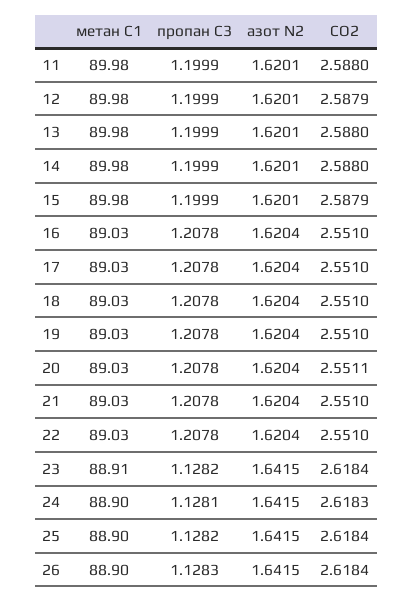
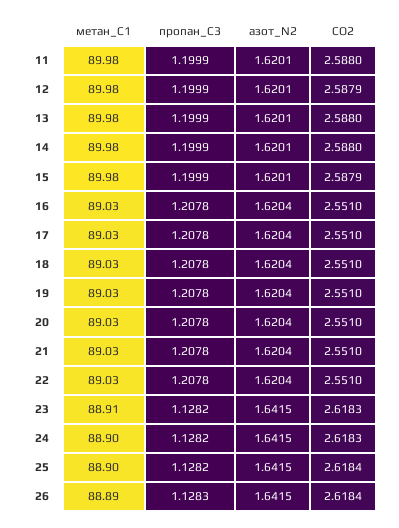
  {
    "метан С1": {
      "11": 89.98,
      "12": 89.98,
      "13": 89.98,
      "14": 89.98,
      "15": 89.98,
      "16": 89.03,
      "17": 89.03,
      "18": 89.03,
      "19": 89.03,
      "20": 89.03,
      "21": 89.03,
      "22": 89.03,
      "23": 88.91,
      "24": 88.9,
      "25": 88.9,
-     "26": 88.9
+     "26": 88.89
    },
    "пропан С3": {
      "11": 1.1999,
      "12": 1.1999,
      "13": 1.1999,
      "14": 1.1999,
      "15": 1.1999,
      "16": 1.2078,
      "17": 1.2078,
      "18": 1.2078,
      "19": 1.2078,
      "20": 1.2078,
      "21": 1.2078,
      "22": 1.2078,
      "23": 1.1282,
-     "24": 1.1281,
+     "24": 1.1282,
      "25": 1.1282,
      "26": 1.1283
    },
    "азот N2": {
      "11": 1.6201,
      "12": 1.6201,
      "13": 1.6201,
      "14": 1.6201,
      "15": 1.6201,
      "16": 1.6204,
      "17": 1.6204,
      "18": 1.6204,
      "19": 1.6204,
      "20": 1.6204,
      "21": 1.6204,
      "22": 1.6204,
      "23": 1.6415,
      "24": 1.6415,
      "25": 1.6415,
      "26": 1.6415
    },
    "CO2": {
      "11": 2.588,
      "12": 2.5879,
      "13": 2.588,
      "14": 2.588,
      "15": 2.5879,
      "16": 2.551,
      "17": 2.551,
      "18": 2.551,
      "19": 2.551,
-     "20": 2.5511,
+     "20": 2.551,
      "21": 2.551,
      "22": 2.551,
-     "23": 2.6184,
+     "23": 2.6183,
      "24": 2.6183,
      "25": 2.6184,
      "26": 2.6184
    }
  }

